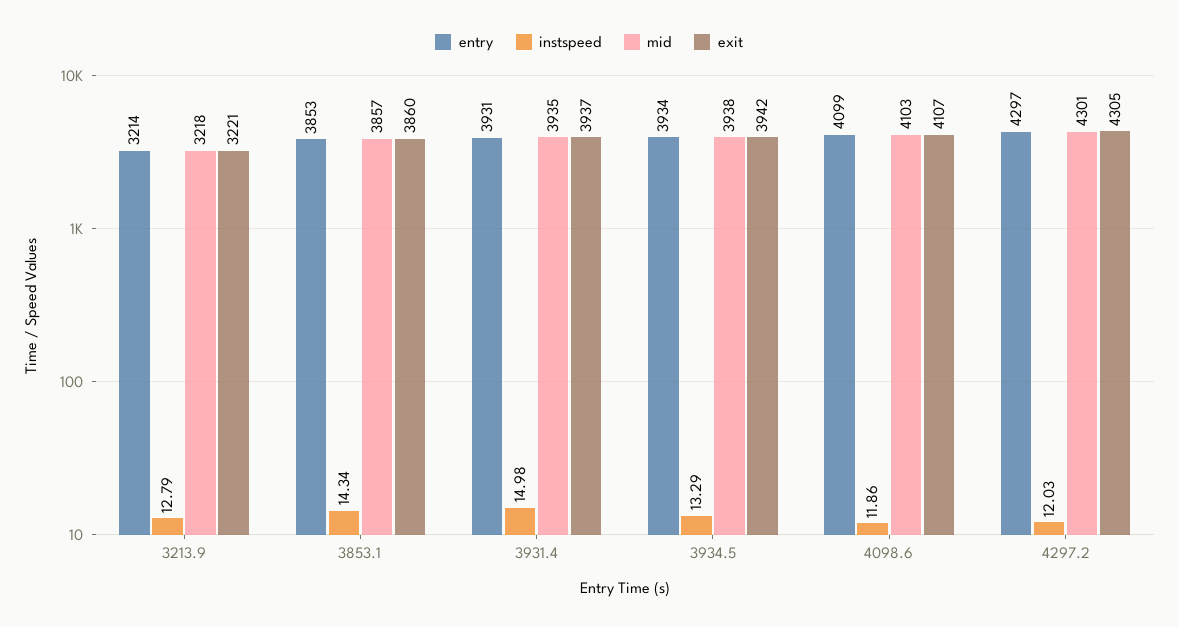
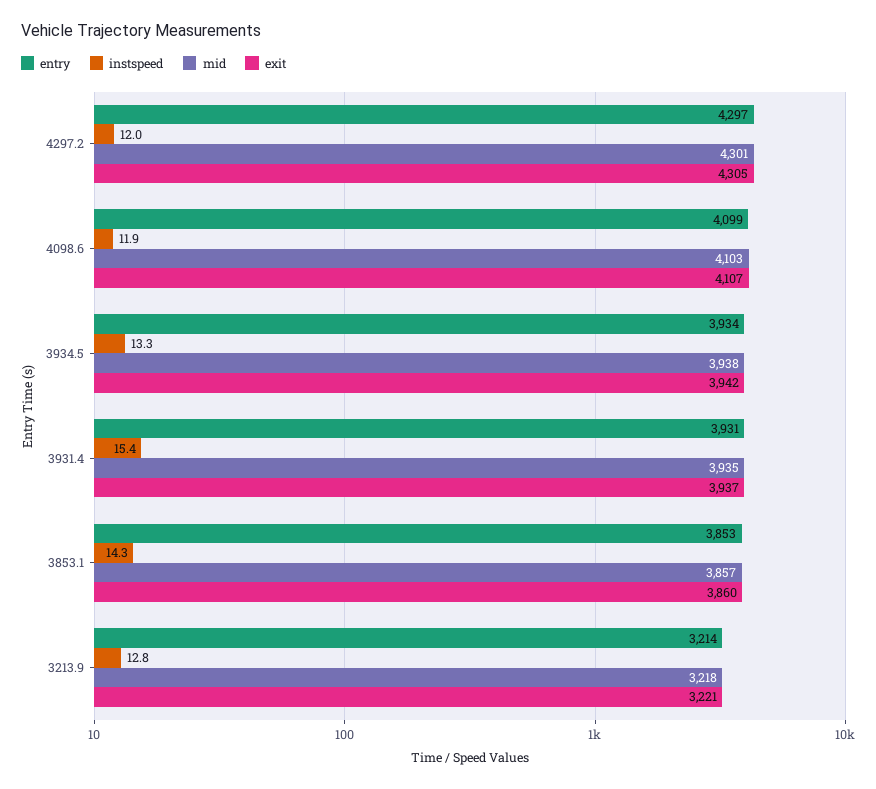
  {
    "entry": {
      "3213.9": 3214,
      "3853.1": 3853,
      "3931.4": 3931,
      "3934.5": 3934,
      "4098.6": 4099,
      "4297.2": 4297
    },
    "instspeed": {
      "3213.9": 12.79,
      "3853.1": 14.34,
-     "3931.4": 14.98,
+     "3931.4": 15.4,
      "3934.5": 13.29,
      "4098.6": 11.86,
      "4297.2": 12.03
    },
    "mid": {
      "3213.9": 3218,
      "3853.1": 3857,
      "3931.4": 3935,
      "3934.5": 3938,
      "4098.6": 4103,
      "4297.2": 4301
    },
    "exit": {
      "3213.9": 3221,
      "3853.1": 3860,
      "3931.4": 3937,
      "3934.5": 3942,
      "4098.6": 4107,
      "4297.2": 4305
    }
  }

